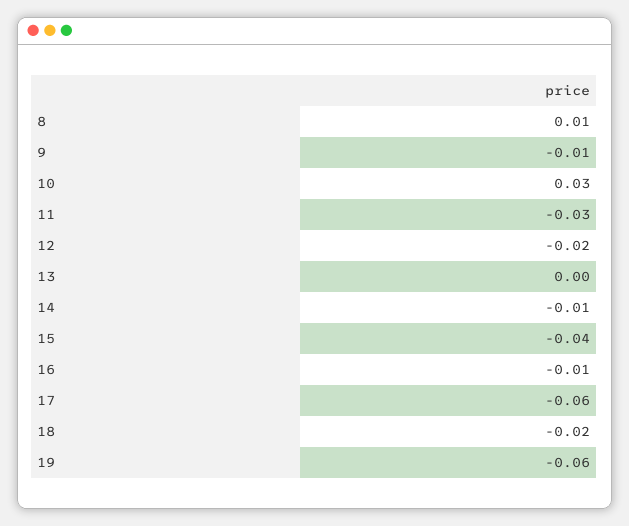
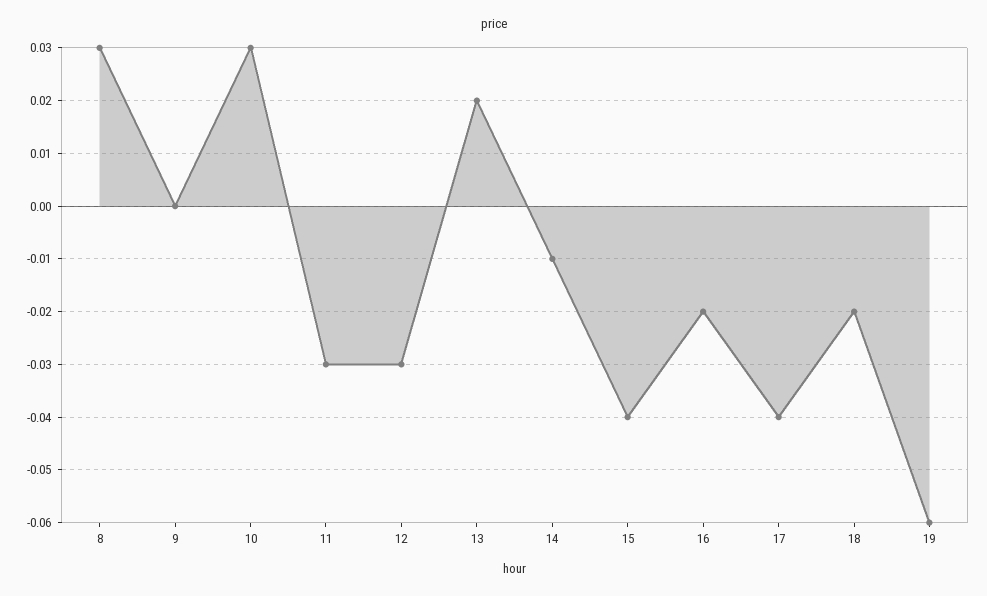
  {
-   "8": 0.01,
+   "8": 0.03,
-   "9": -0.01,
+   "9": 0,
    "10": 0.03,
    "11": -0.03,
-   "12": -0.02,
+   "12": -0.03,
-   "13": 0,
+   "13": 0.02,
    "14": -0.01,
    "15": -0.04,
-   "16": -0.01,
+   "16": -0.02,
-   "17": -0.06,
+   "17": -0.04,
    "18": -0.02,
    "19": -0.06
  }

